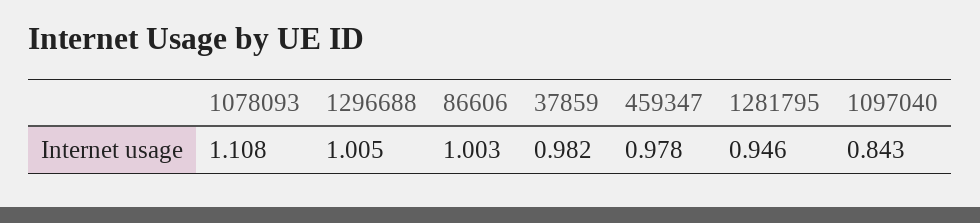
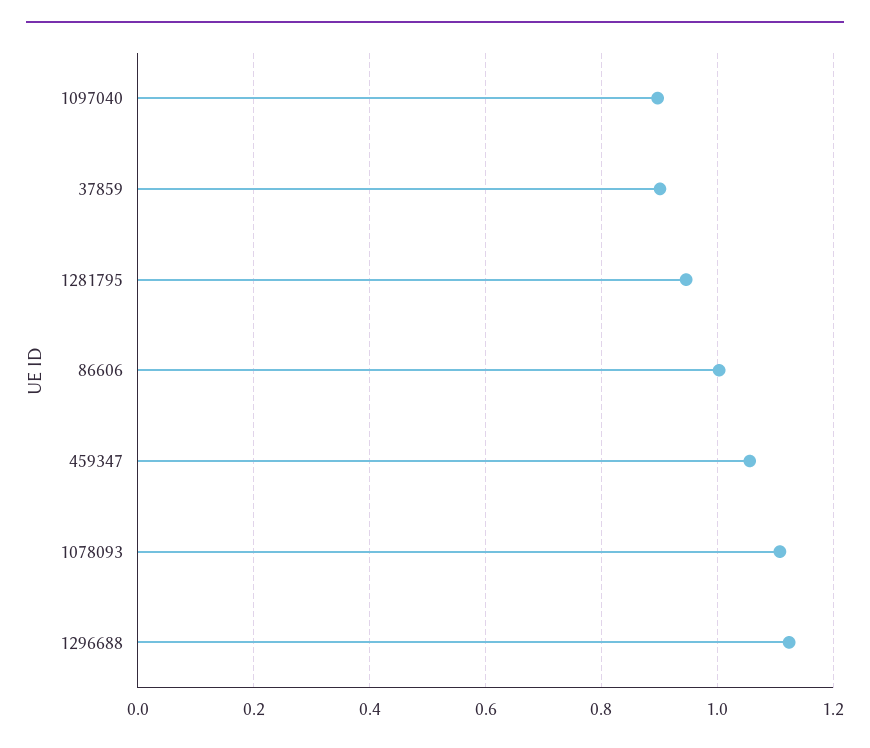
  {
    "1078093": 1.108,
-   "1296688": 1.005,
+   "1296688": 1.12,
    "86606": 1.003,
-   "37859": 0.982,
+   "37859": 0.9,
-   "459347": 0.978,
+   "459347": 1.06,
    "1281795": 0.946,
-   "1097040": 0.843
+   "1097040": 0.9
  }

